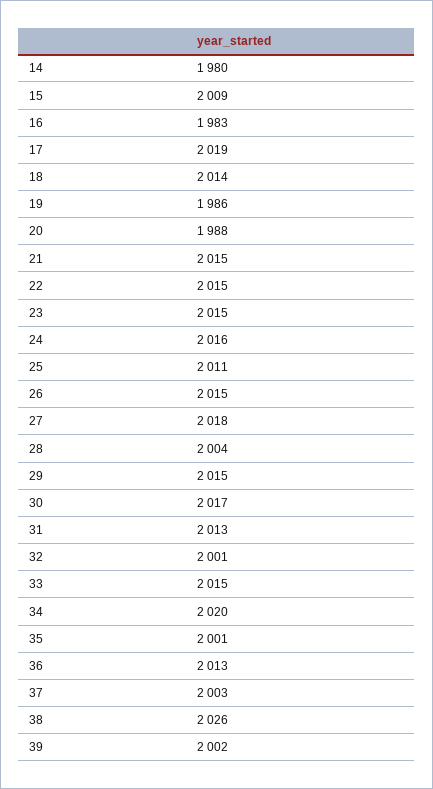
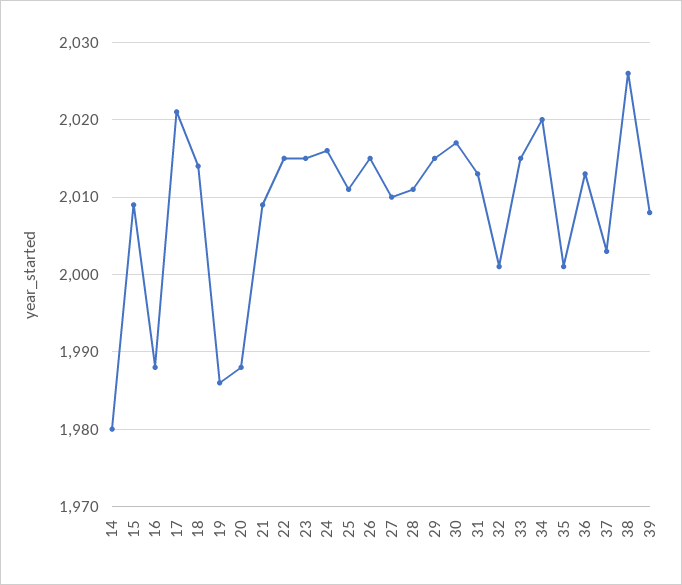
  {
    "14": 1980,
    "15": 2009,
-   "16": 1983,
+   "16": 1988,
-   "17": 2019,
+   "17": 2021,
    "18": 2014,
    "19": 1986,
    "20": 1988,
-   "21": 2015,
+   "21": 2009,
    "22": 2015,
    "23": 2015,
    "24": 2016,
    "25": 2011,
    "26": 2015,
-   "27": 2018,
+   "27": 2010,
-   "28": 2004,
+   "28": 2011,
    "29": 2015,
    "30": 2017,
    "31": 2013,
    "32": 2001,
    "33": 2015,
    "34": 2020,
    "35": 2001,
    "36": 2013,
    "37": 2003,
    "38": 2026,
-   "39": 2002
+   "39": 2008
  }

